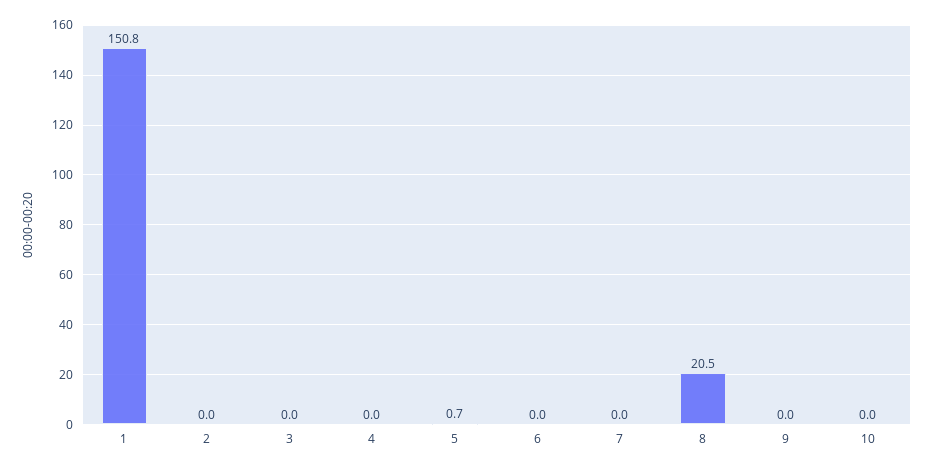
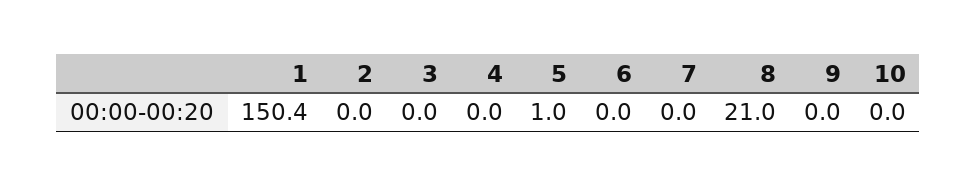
  {
-   "1": 150.8,
+   "1": 150.4,
    "2": 0,
    "3": 0,
    "4": 0,
-   "5": 0.7,
+   "5": 1,
    "6": 0,
    "7": 0,
-   "8": 20.5,
+   "8": 21,
    "9": 0,
    "10": 0
  }

